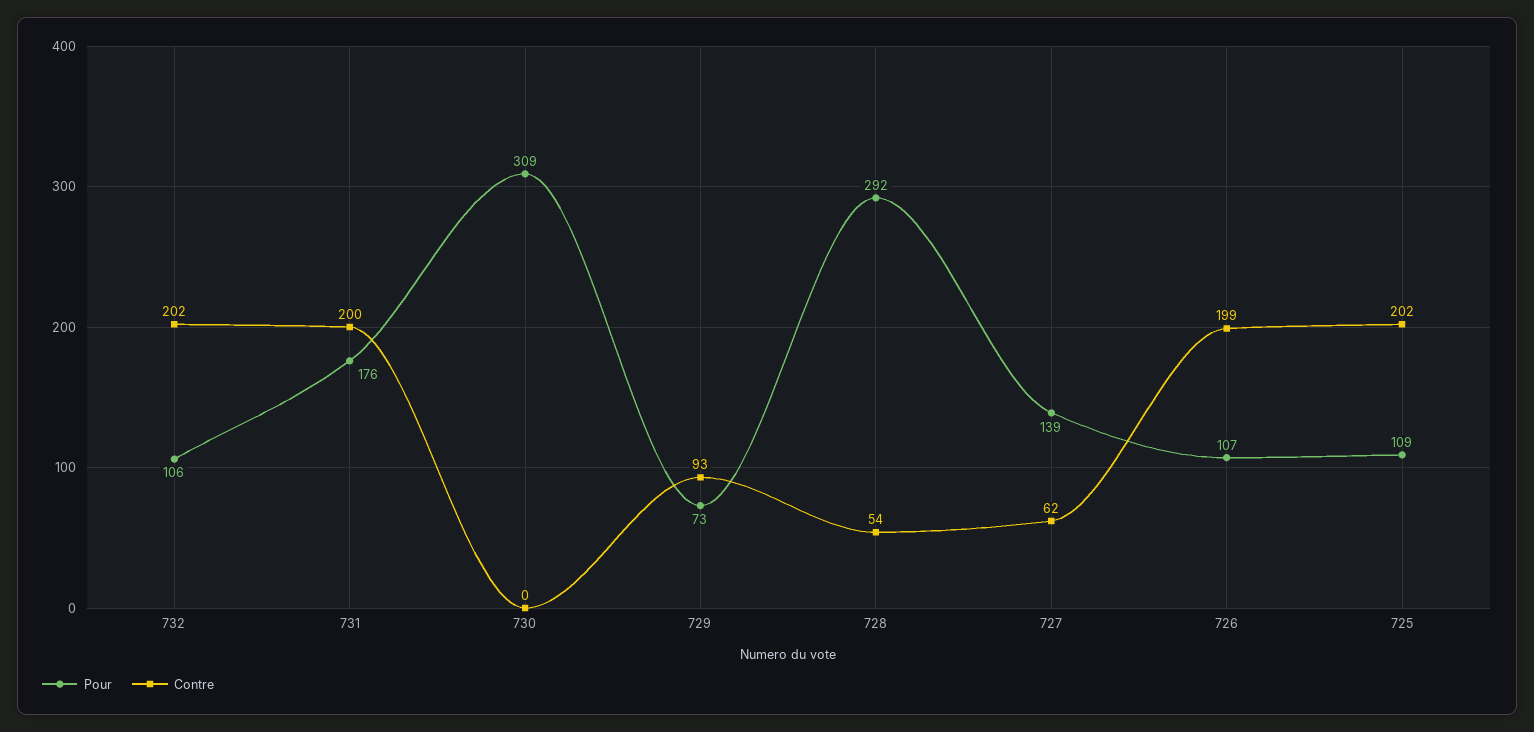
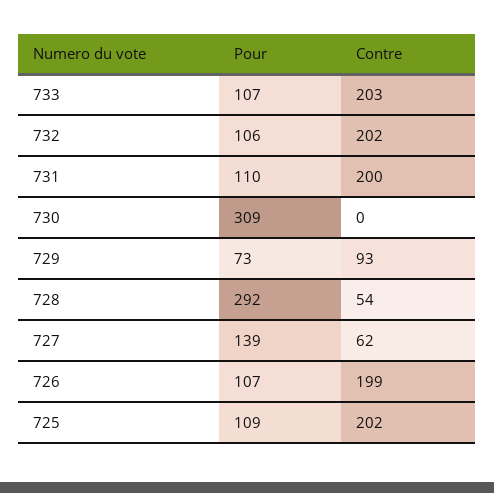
  {
    "Pour": {
      "732": 106,
-     "731": 176,
+     "731": 110,
      "730": 309,
      "729": 73,
      "728": 292,
      "727": 139,
      "726": 107,
-     "725": 109
+     "725": 109,
+     "733": 107
    },
    "Contre": {
      "732": 202,
      "731": 200,
      "730": 0,
      "729": 93,
      "728": 54,
      "727": 62,
      "726": 199,
-     "725": 202
+     "725": 202,
+     "733": 203
    }
  }

